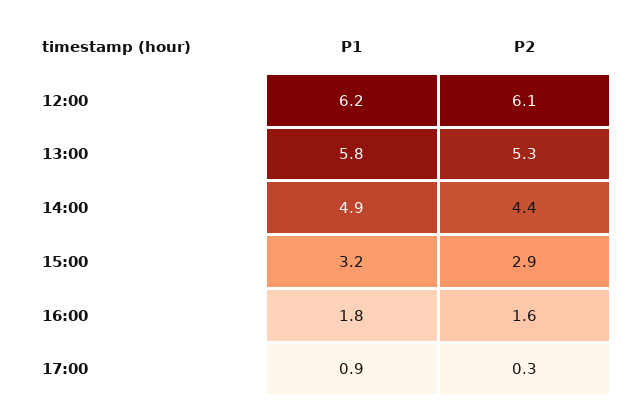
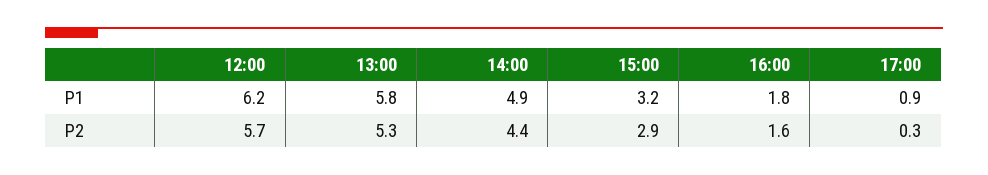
  {
    "P1": {
      "12:00": 6.2,
      "13:00": 5.8,
      "14:00": 4.9,
      "15:00": 3.2,
      "16:00": 1.8,
      "17:00": 0.9
    },
    "P2": {
-     "12:00": 6.1,
+     "12:00": 5.7,
      "13:00": 5.3,
      "14:00": 4.4,
      "15:00": 2.9,
      "16:00": 1.6,
      "17:00": 0.3
    }
  }

